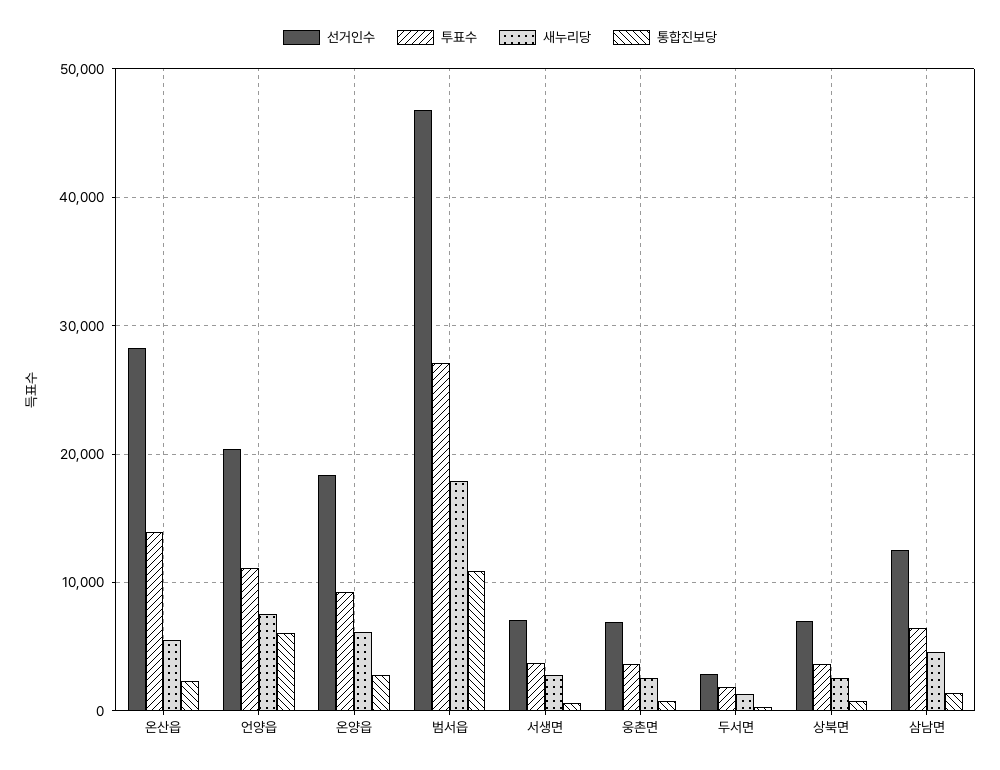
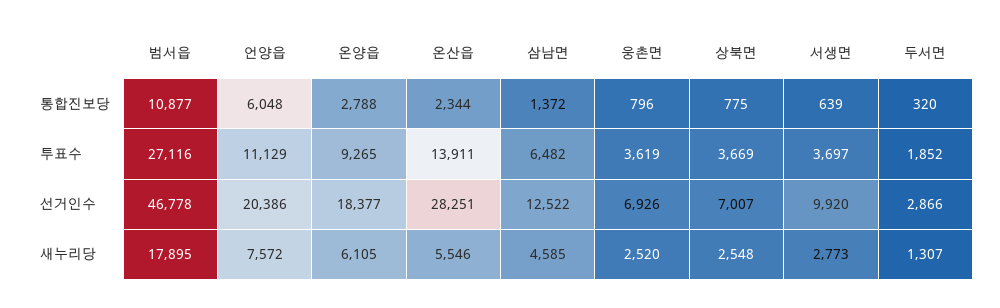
  {
    "선거인수": {
      "온산읍": 28251,
      "언양읍": 20386,
      "온양읍": 18377,
      "범서읍": 46778,
-     "서생면": 7000,
+     "서생면": 9920,
      "웅촌면": 6926,
      "두서면": 2866,
      "상북면": 7007,
      "삼남면": 12522
    },
    "투표수": {
      "온산읍": 13911,
      "언양읍": 11129,
      "온양읍": 9265,
      "범서읍": 27116,
      "서생면": 3697,
      "웅촌면": 3619,
      "두서면": 1852,
      "상북면": 3669,
      "삼남면": 6482
    },
    "새누리당": {
      "온산읍": 5546,
      "언양읍": 7572,
      "온양읍": 6105,
      "범서읍": 17895,
      "서생면": 2773,
      "웅촌면": 2520,
      "두서면": 1307,
      "상북면": 2548,
      "삼남면": 4585
    },
    "통합진보당": {
      "온산읍": 2344,
      "언양읍": 6048,
      "온양읍": 2788,
      "범서읍": 10877,
      "서생면": 639,
      "웅촌면": 796,
      "두서면": 320,
      "상북면": 775,
      "삼남면": 1372
    }
  }

